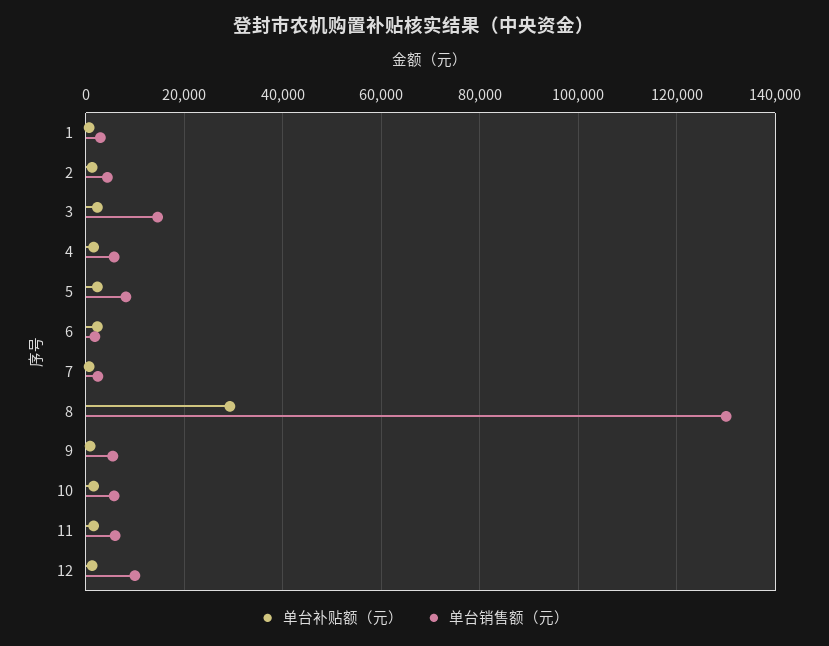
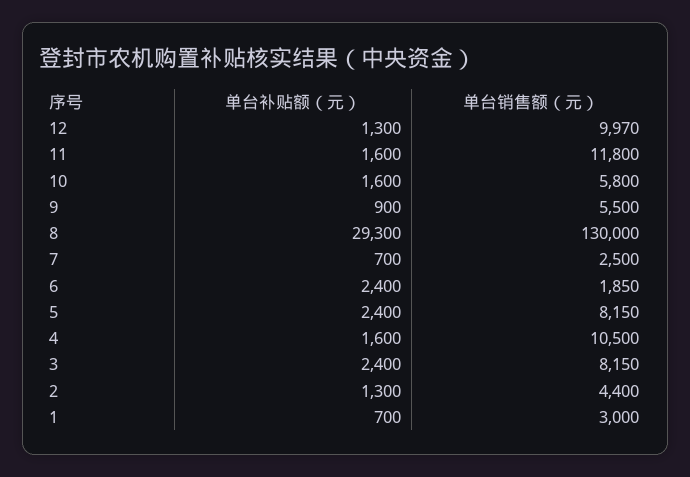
  {
    "单台补贴额（元）": {
      "1": 700,
      "2": 1300,
      "3": 2400,
      "4": 1600,
      "5": 2400,
      "6": 2400,
      "7": 700,
      "8": 29300,
      "9": 900,
      "10": 1600,
      "11": 1600,
      "12": 1300
    },
    "单台销售额（元）": {
      "1": 3000,
      "2": 4400,
-     "3": 14000,
+     "3": 8150,
-     "4": 6000,
+     "4": 10500,
      "5": 8150,
      "6": 1850,
      "7": 2500,
      "8": 130000,
      "9": 5500,
      "10": 5800,
-     "11": 6000,
+     "11": 11800,
      "12": 9970
    }
  }

